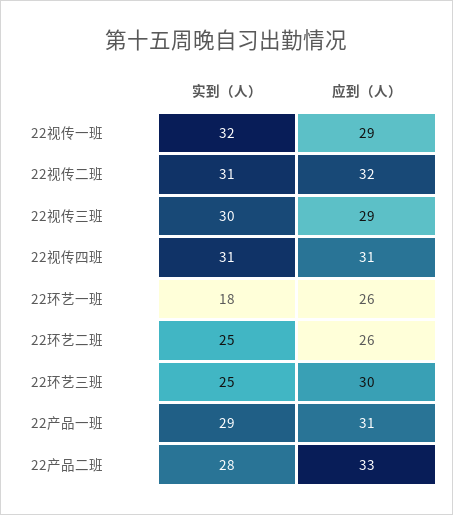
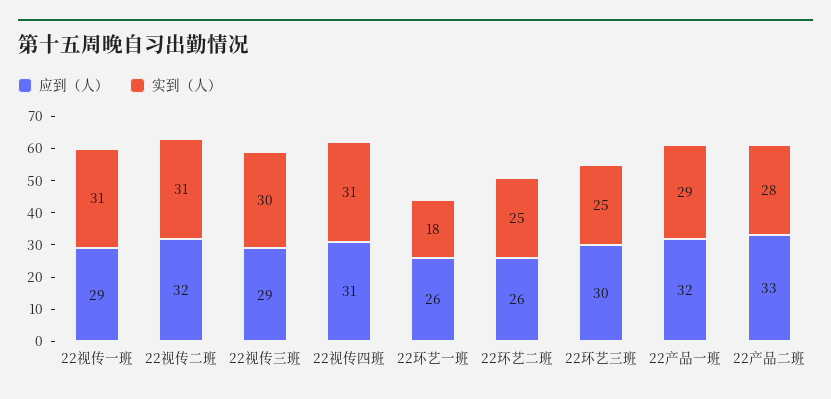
  {
    "实到（人）": {
-     "22视传一班": 32,
+     "22视传一班": 31,
      "22视传二班": 31,
      "22视传三班": 30,
      "22视传四班": 31,
      "22环艺一班": 18,
      "22环艺二班": 25,
      "22环艺三班": 25,
      "22产品一班": 29,
      "22产品二班": 28
    },
    "应到（人）": {
      "22视传一班": 29,
      "22视传二班": 32,
      "22视传三班": 29,
      "22视传四班": 31,
      "22环艺一班": 26,
      "22环艺二班": 26,
      "22环艺三班": 30,
-     "22产品一班": 31,
+     "22产品一班": 32,
      "22产品二班": 33
    }
  }

